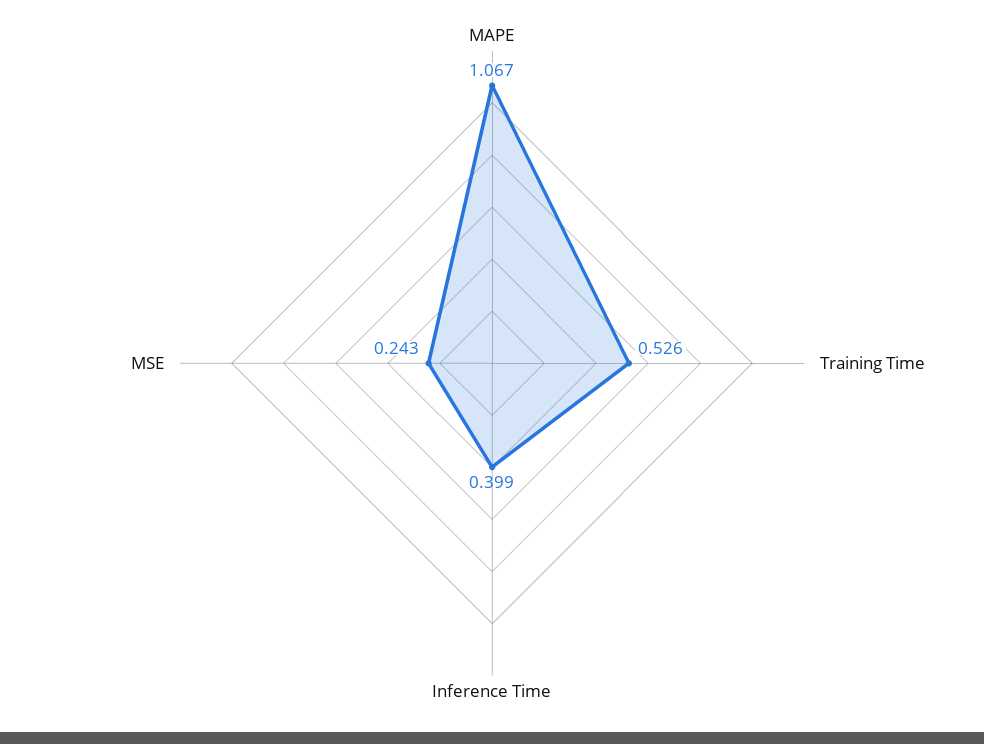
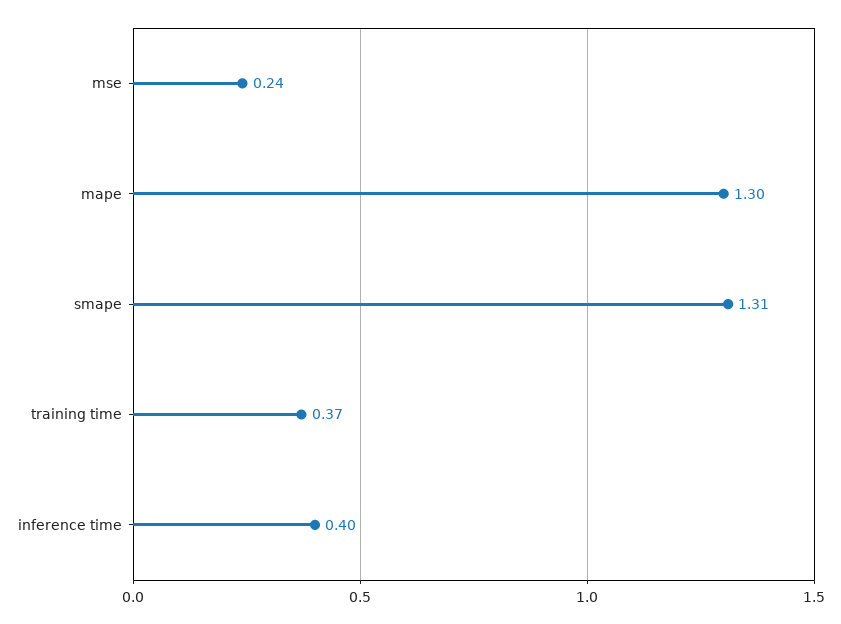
  {
-   "MAPE": 1.067,
+   "MAPE": 1.3,
-   "Training Time": 0.526,
+   "Training Time": 0.37,
    "Inference Time": 0.399,
-   "MSE": 0.243
+   "MSE": 0.243,
+   "smape": 1.31
  }

